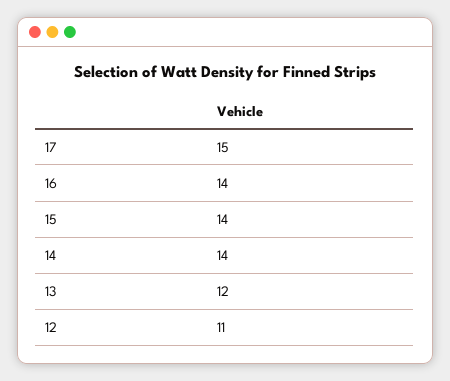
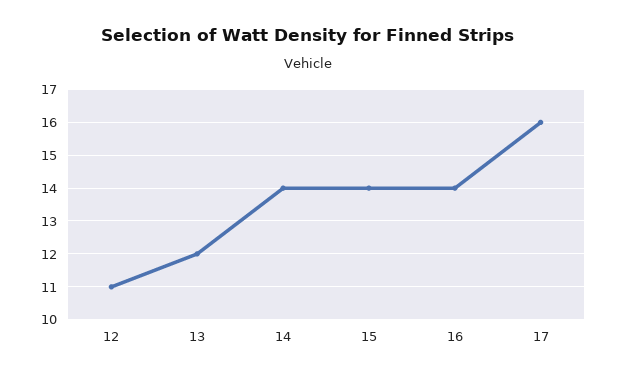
  {
-   "17": 15,
+   "17": 16,
    "16": 14,
    "15": 14,
    "14": 14,
    "13": 12,
    "12": 11
  }

